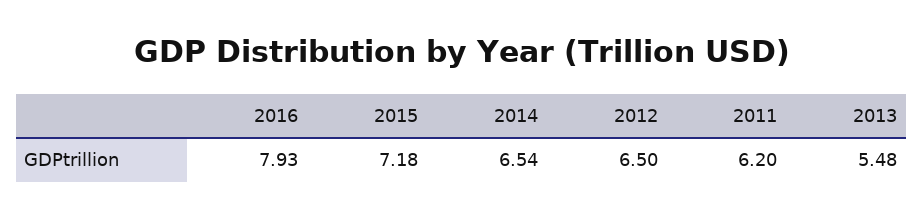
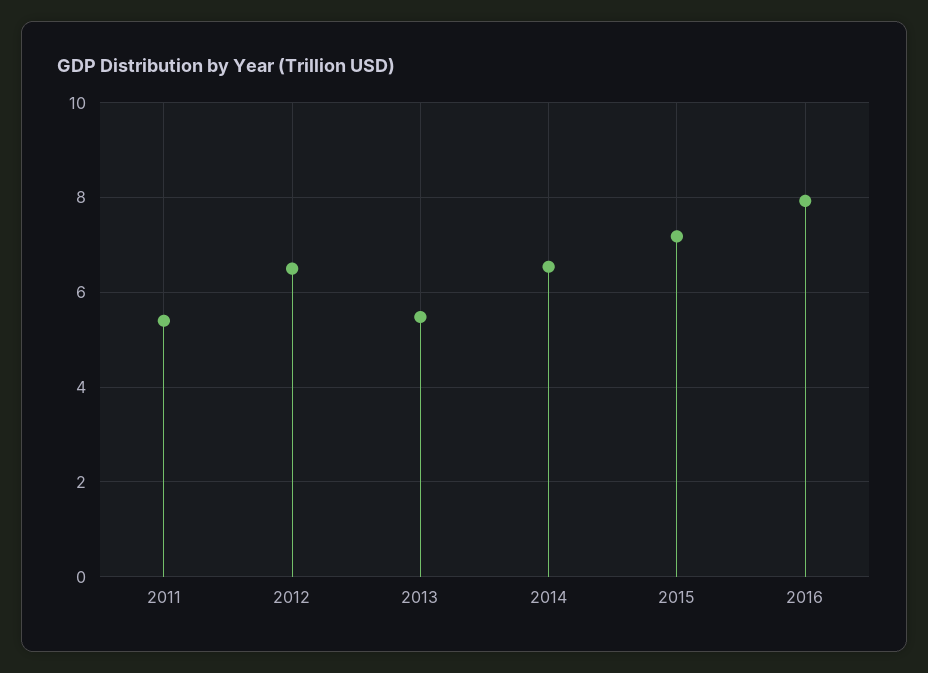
  {
    "2016": 7.93,
    "2015": 7.18,
    "2014": 6.54,
    "2012": 6.5,
-   "2011": 6.2,
+   "2011": 5.4,
    "2013": 5.48
  }

